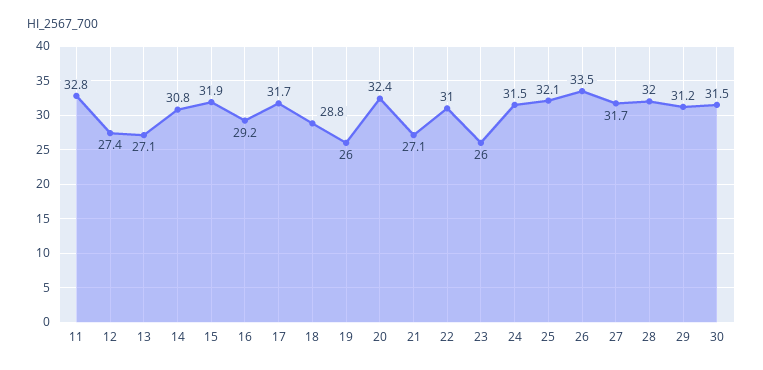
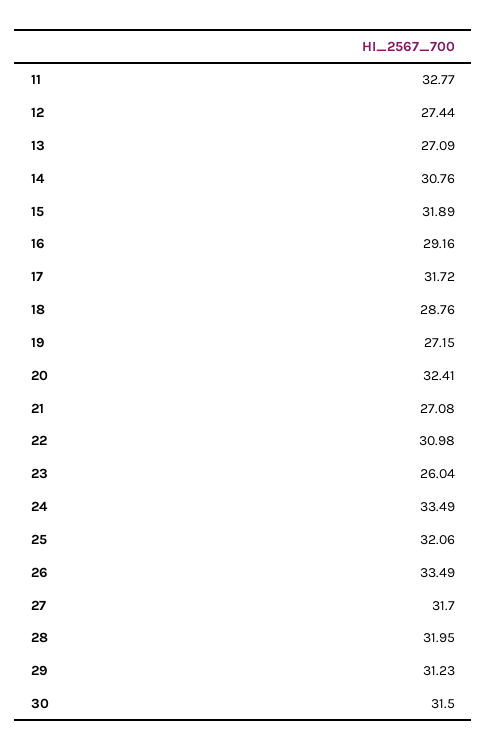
  {
    "11": 32.77,
    "12": 27.44,
    "13": 27.09,
    "14": 30.76,
    "15": 31.89,
    "16": 29.16,
    "17": 31.72,
    "18": 28.76,
-   "19": 26,
+   "19": 27.15,
    "20": 32.41,
    "21": 27.08,
    "22": 30.98,
    "23": 26.04,
-   "24": 31.5,
+   "24": 33.49,
    "25": 32.06,
    "26": 33.49,
    "27": 31.7,
    "28": 31.95,
    "29": 31.23,
    "30": 31.5
  }

